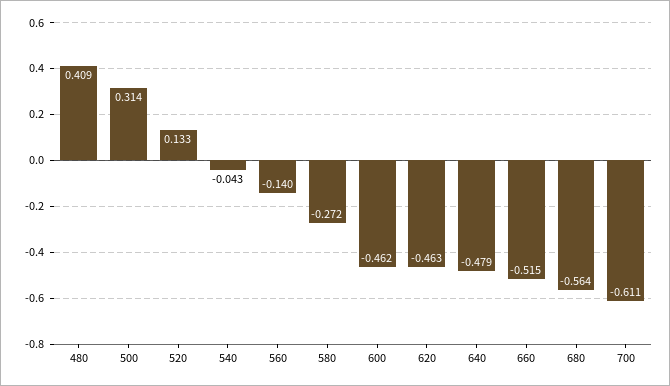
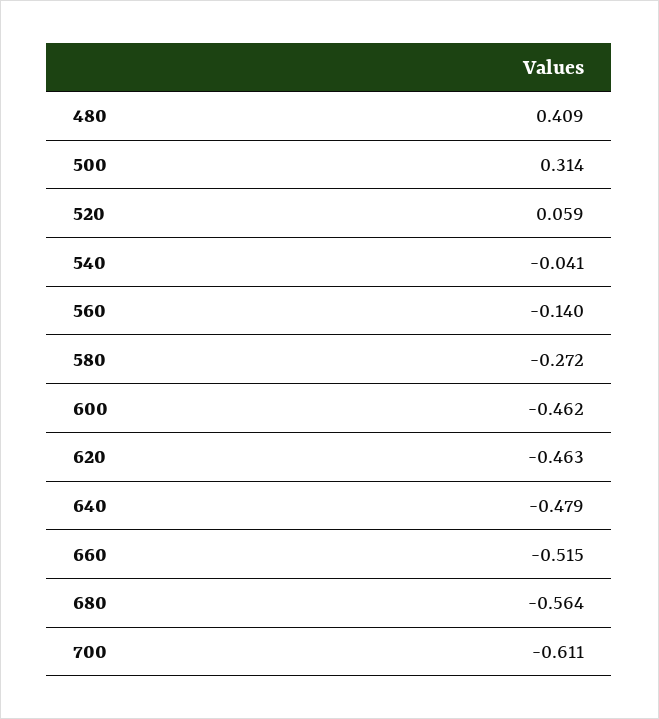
  {
    "480": 0.409,
    "500": 0.314,
-   "520": 0.133,
+   "520": 0.059,
-   "540": -0.043,
+   "540": -0.041,
    "560": -0.14,
    "580": -0.272,
    "600": -0.462,
    "620": -0.463,
    "640": -0.479,
    "660": -0.515,
    "680": -0.564,
    "700": -0.611
  }

